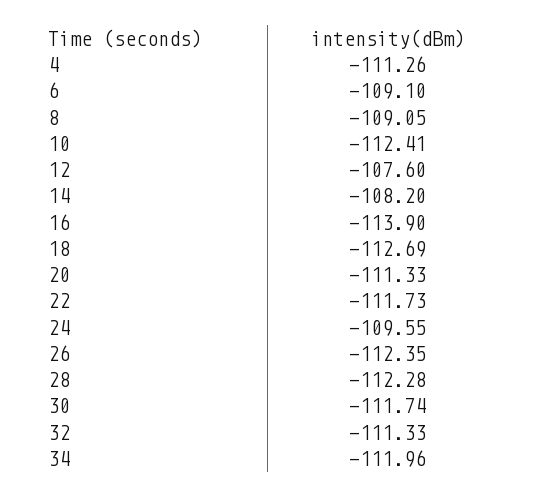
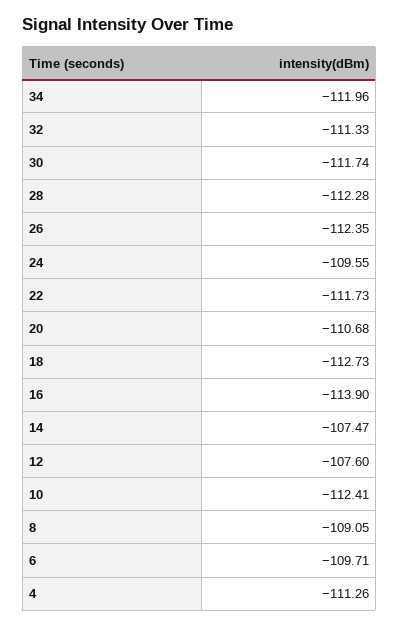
  {
    "4": -111.26,
-   "6": -109.1,
+   "6": -109.71,
    "8": -109.05,
    "10": -112.41,
    "12": -107.6,
-   "14": -108.2,
+   "14": -107.47,
    "16": -113.9,
-   "18": -112.69,
+   "18": -112.73,
-   "20": -111.33,
+   "20": -110.68,
    "22": -111.73,
    "24": -109.55,
    "26": -112.35,
    "28": -112.28,
    "30": -111.74,
    "32": -111.33,
    "34": -111.96
  }

